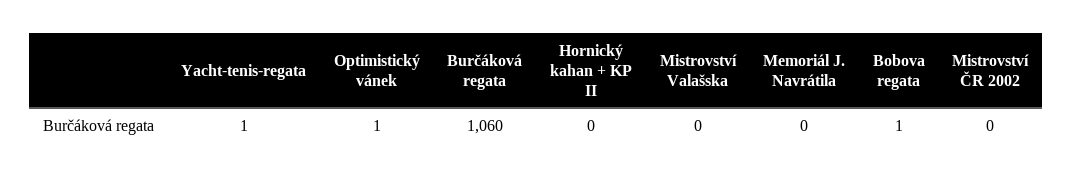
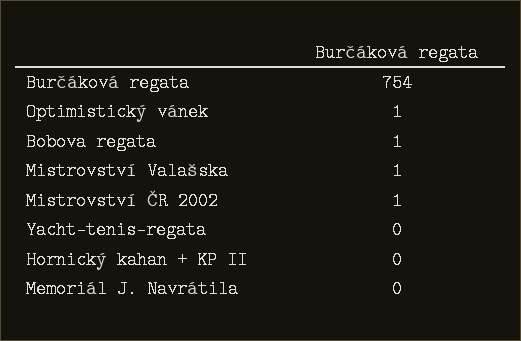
  {
-   "Yacht-tenis-regata": 1,
+   "Yacht-tenis-regata": 0,
    "Optimistický vánek": 1,
-   "Burčáková regata": 1060,
+   "Burčáková regata": 754,
    "Hornický kahan + KP II": 0,
-   "Mistrovství Valašska": 0,
+   "Mistrovství Valašska": 1,
    "Memoriál J. Navrátila": 0,
    "Bobova regata": 1,
-   "Mistrovství ČR 2002": 0
+   "Mistrovství ČR 2002": 1
  }

